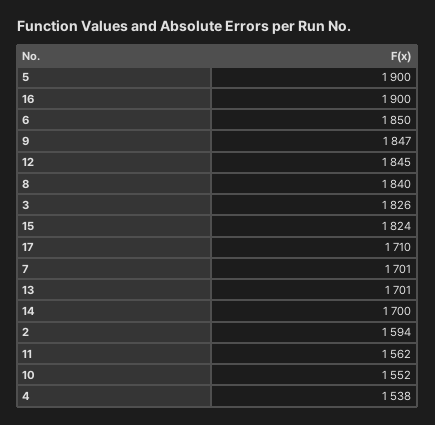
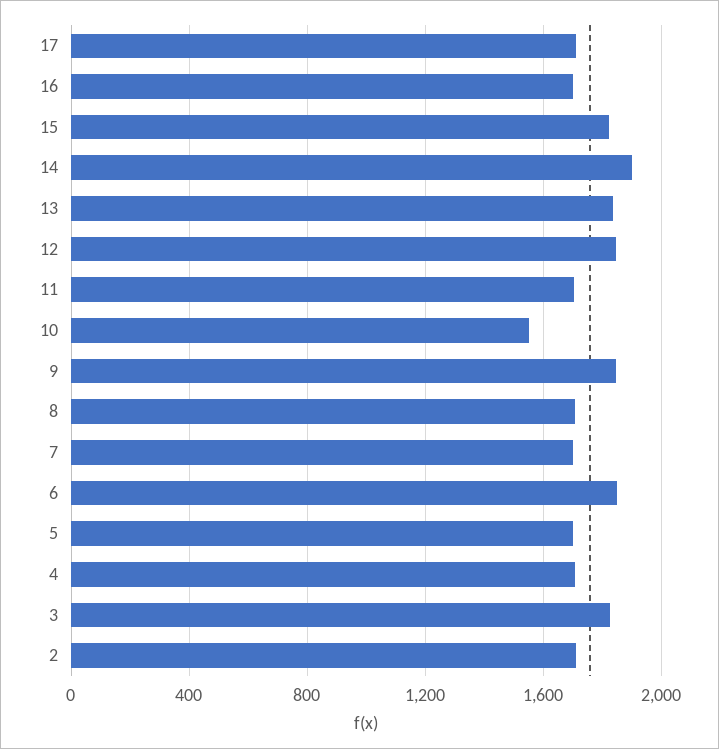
  {
-   "5": 1900,
+   "5": 1700,
-   "16": 1900,
+   "16": 1700,
    "6": 1850,
    "9": 1847,
    "12": 1845,
-   "8": 1840,
+   "8": 1700,
    "3": 1826,
    "15": 1824,
    "17": 1710,
    "7": 1701,
-   "13": 1701,
+   "13": 1850,
-   "14": 1700,
+   "14": 1900,
-   "2": 1594,
+   "2": 1700,
-   "11": 1562,
+   "11": 1700,
    "10": 1552,
-   "4": 1538
+   "4": 1700
  }

